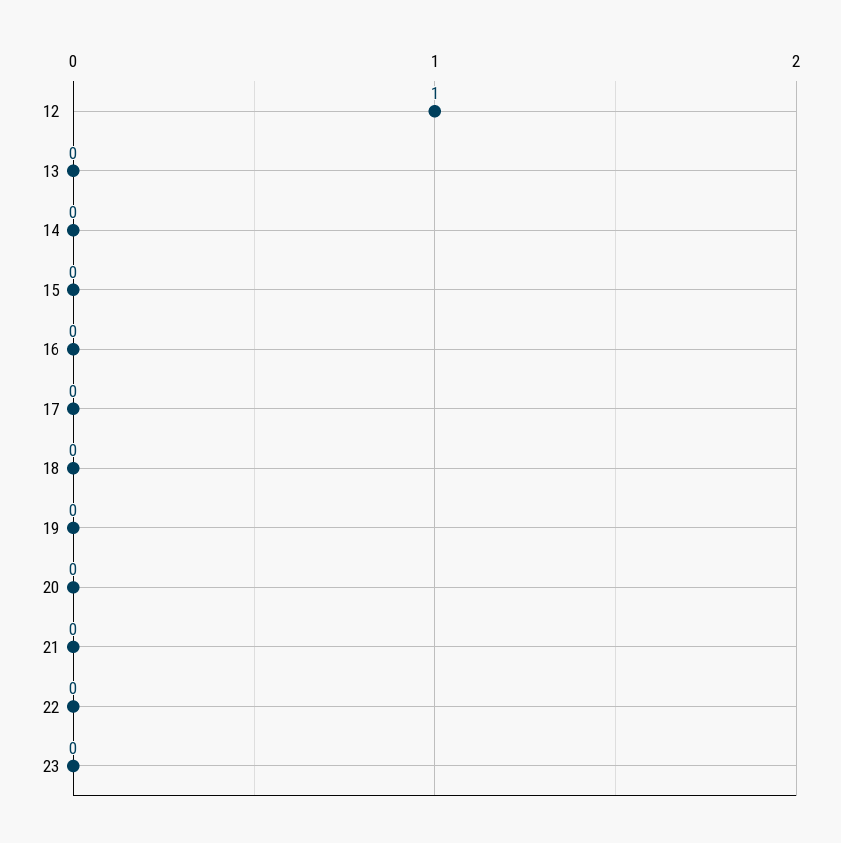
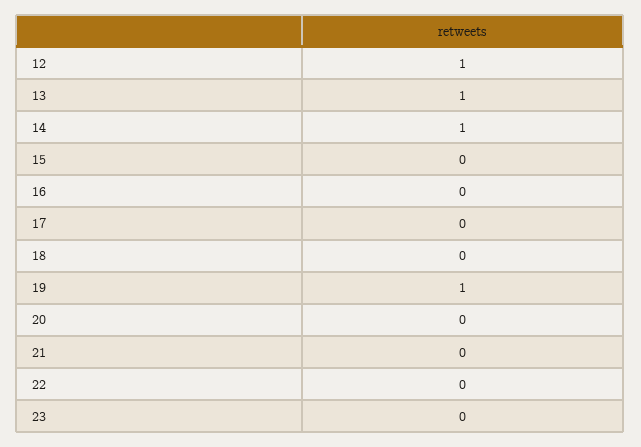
  {
    "12": 1,
-   "13": 0,
+   "13": 1,
-   "14": 0,
+   "14": 1,
    "15": 0,
    "16": 0,
    "17": 0,
    "18": 0,
-   "19": 0,
+   "19": 1,
    "20": 0,
    "21": 0,
    "22": 0,
    "23": 0
  }

